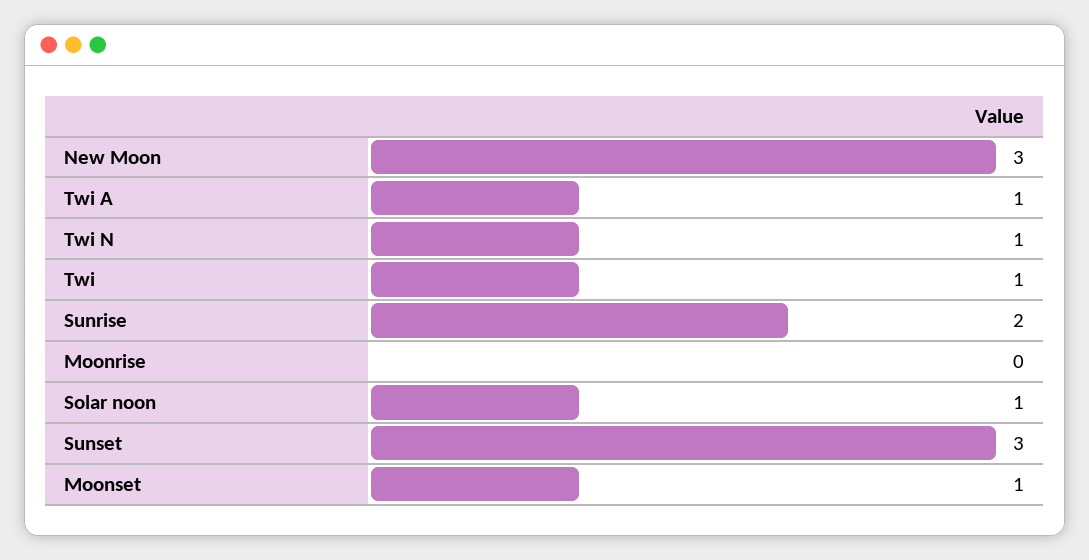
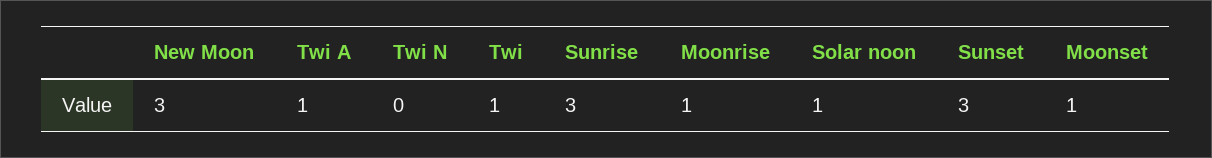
  {
    "New Moon": 3,
    "Twi A": 1,
-   "Twi N": 1,
+   "Twi N": 0,
    "Twi": 1,
-   "Sunrise": 2,
+   "Sunrise": 3,
-   "Moonrise": 0,
+   "Moonrise": 1,
    "Solar noon": 1,
    "Sunset": 3,
    "Moonset": 1
  }

